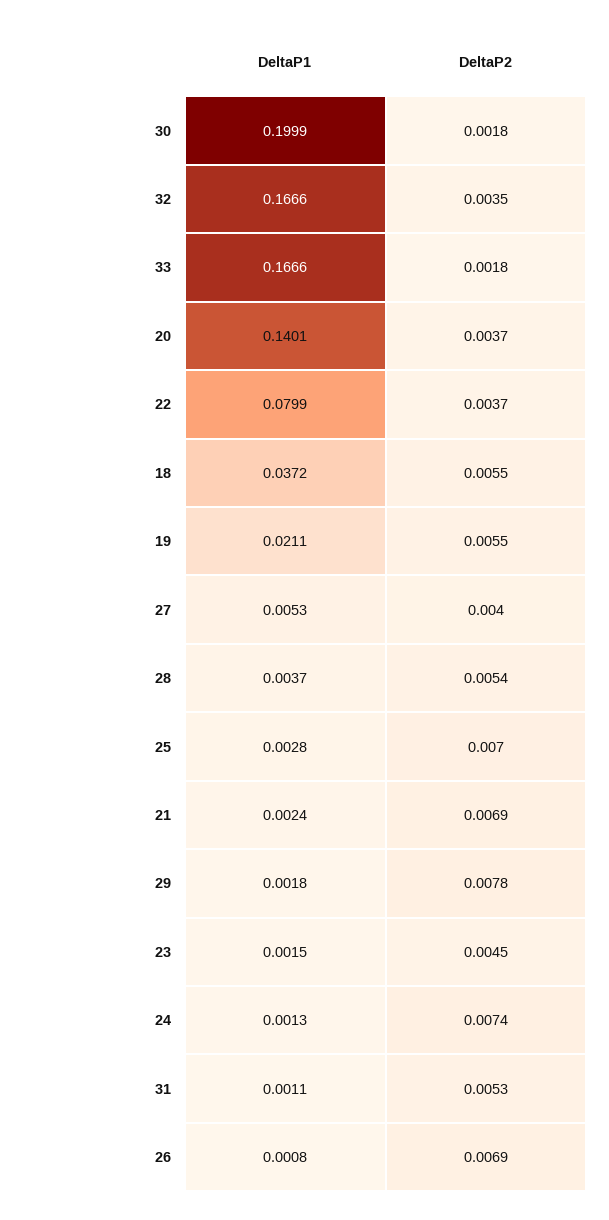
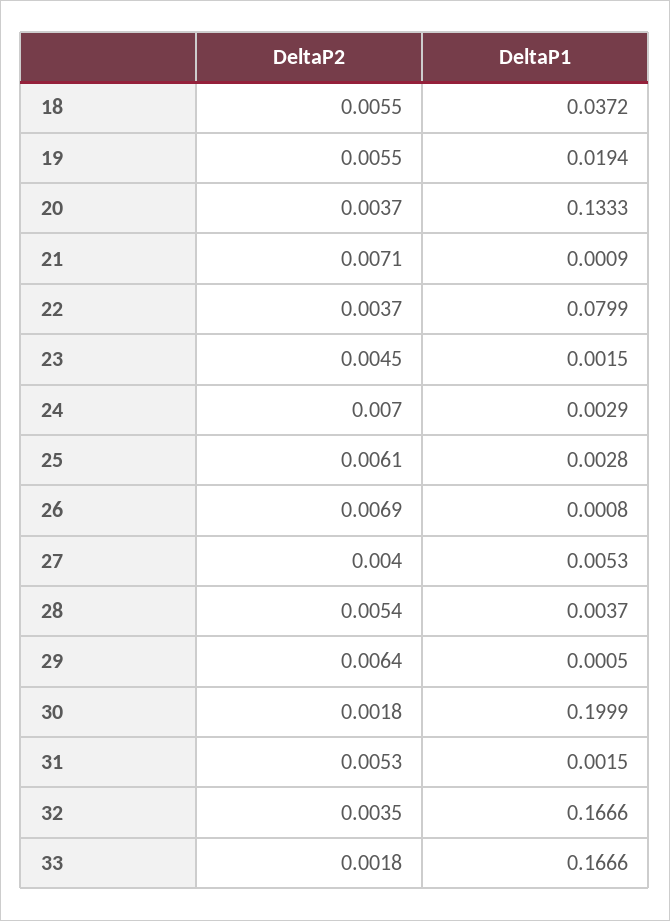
  {
    "DeltaP1": {
      "30": 0.1999,
      "32": 0.1666,
      "33": 0.1666,
-     "20": 0.1401,
+     "20": 0.1333,
      "22": 0.0799,
      "18": 0.0372,
-     "19": 0.0211,
+     "19": 0.0194,
      "27": 0.0053,
      "28": 0.0037,
      "25": 0.0028,
-     "21": 0.0024,
+     "21": 0.0009,
-     "29": 0.0018,
+     "29": 0.0005,
      "23": 0.0015,
-     "24": 0.0013,
+     "24": 0.0029,
-     "31": 0.0011,
+     "31": 0.0015,
      "26": 0.0008
    },
    "DeltaP2": {
      "30": 0.0018,
      "32": 0.0035,
      "33": 0.0018,
      "20": 0.0037,
      "22": 0.0037,
      "18": 0.0055,
      "19": 0.0055,
      "27": 0.004,
      "28": 0.0054,
-     "25": 0.007,
+     "25": 0.0061,
-     "21": 0.0069,
+     "21": 0.0071,
-     "29": 0.0078,
+     "29": 0.0064,
      "23": 0.0045,
-     "24": 0.0074,
+     "24": 0.007,
      "31": 0.0053,
      "26": 0.0069
    }
  }

